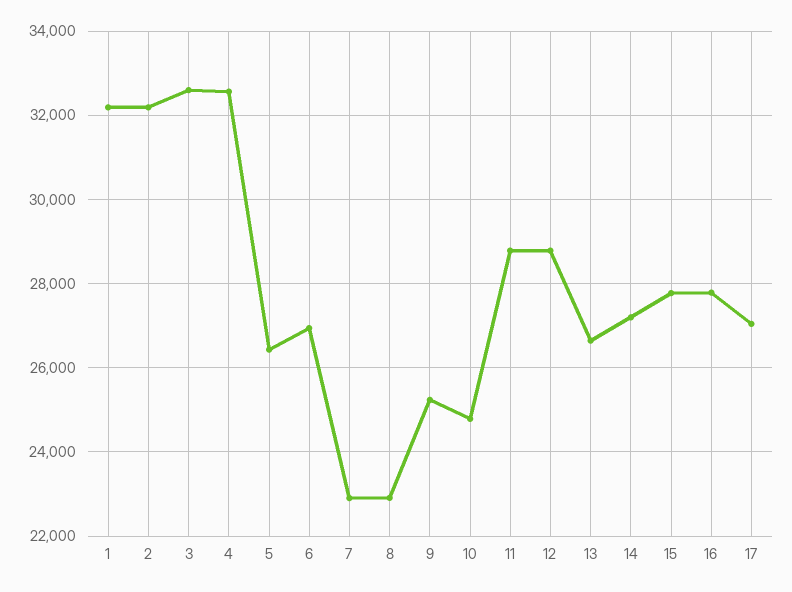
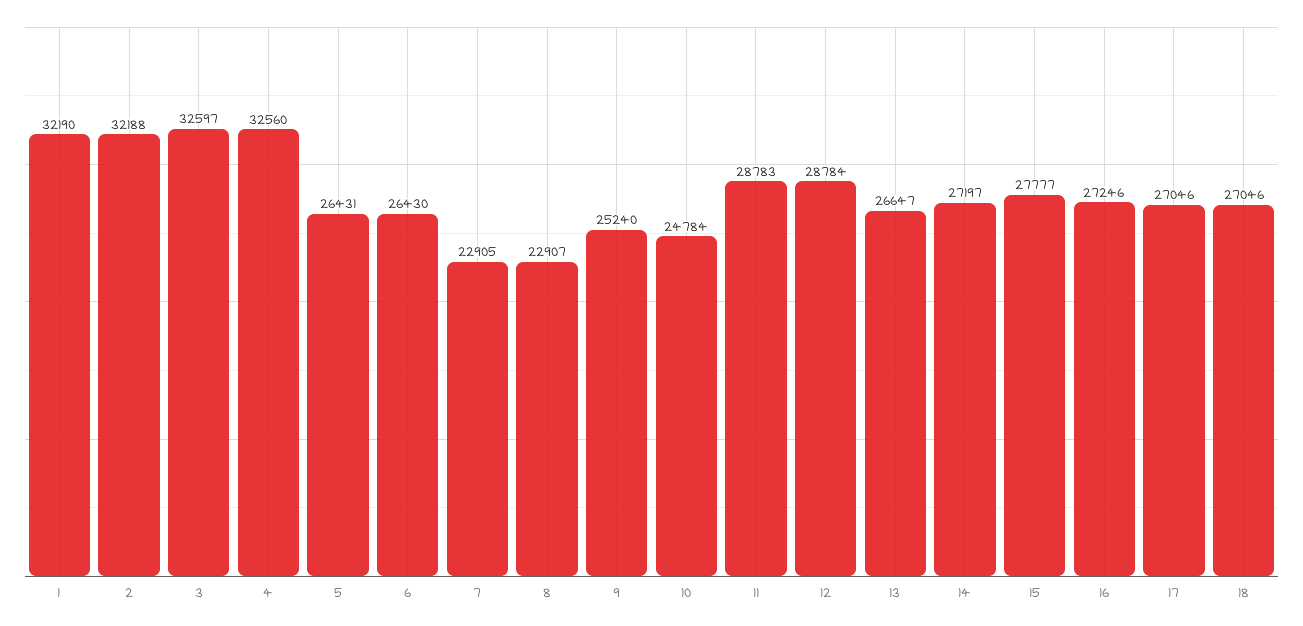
  {
    "1": 32190,
    "2": 32188,
    "3": 32597,
    "4": 32560,
    "5": 26431,
-   "6": 27000,
+   "6": 26430,
    "7": 22905,
    "8": 22907,
    "9": 25240,
    "10": 24784,
    "11": 28783,
    "12": 28784,
    "13": 26647,
    "14": 27197,
    "15": 27777,
-   "16": 27800,
+   "16": 27246,
-   "17": 27046
+   "17": 27046,
+   "18": 27046
  }

